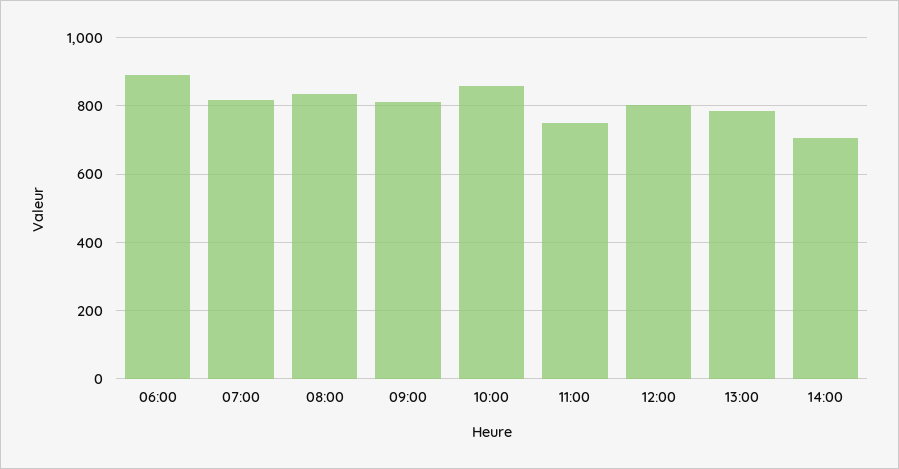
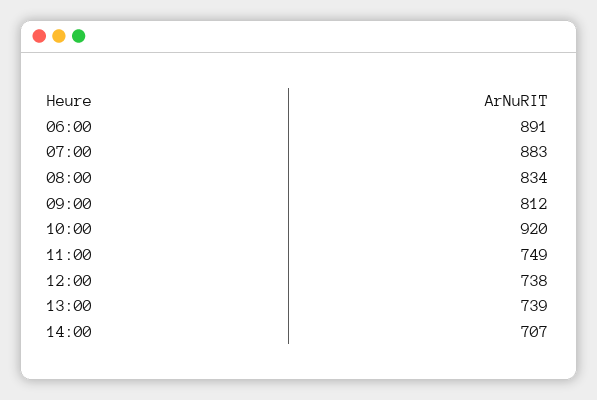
  {
    "06:00": 891,
-   "07:00": 820,
+   "07:00": 883,
    "08:00": 834,
    "09:00": 812,
-   "10:00": 860,
+   "10:00": 920,
    "11:00": 749,
-   "12:00": 800,
+   "12:00": 738,
-   "13:00": 780,
+   "13:00": 739,
    "14:00": 707
  }

